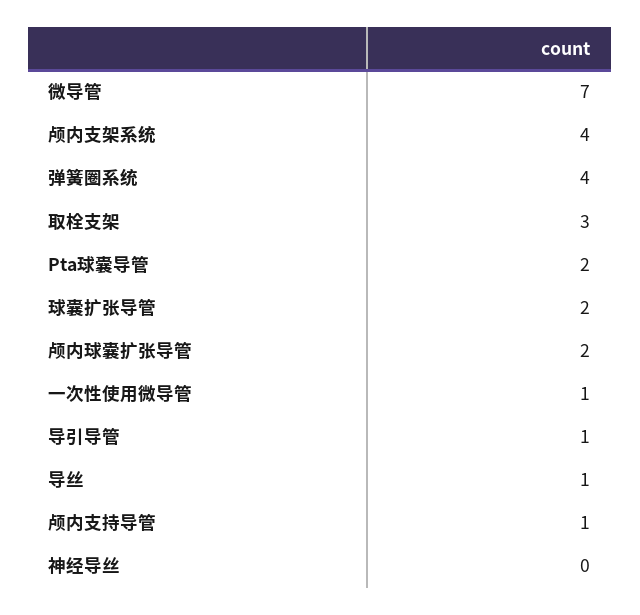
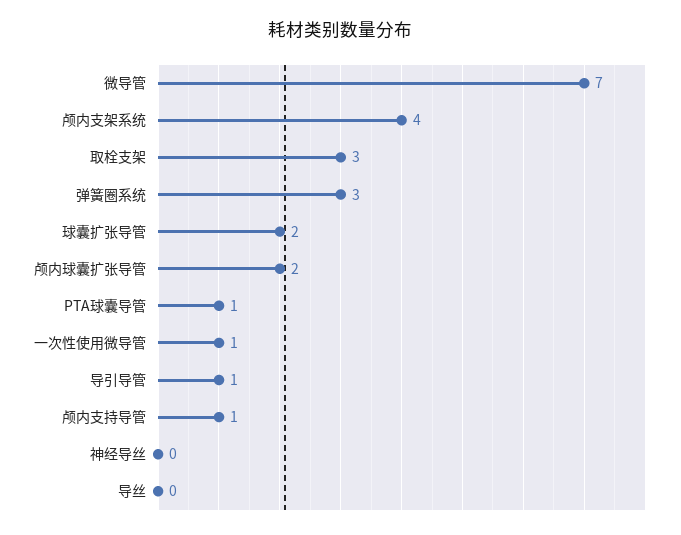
  {
    "微导管": 7,
    "颅内支架系统": 4,
-   "弹簧圈系统": 4,
+   "弹簧圈系统": 3,
    "取栓支架": 3,
-   "Pta球囊导管": 2,
+   "Pta球囊导管": 1,
    "球囊扩张导管": 2,
    "颅内球囊扩张导管": 2,
    "一次性使用微导管": 1,
    "导引导管": 1,
-   "导丝": 1,
+   "导丝": 0,
    "颅内支持导管": 1,
    "神经导丝": 0
  }

